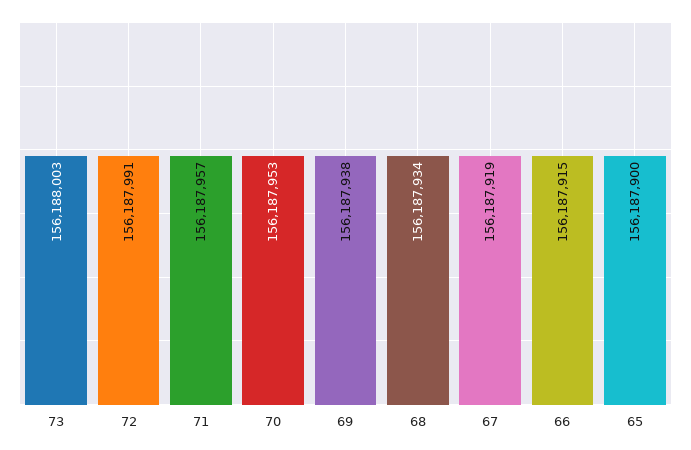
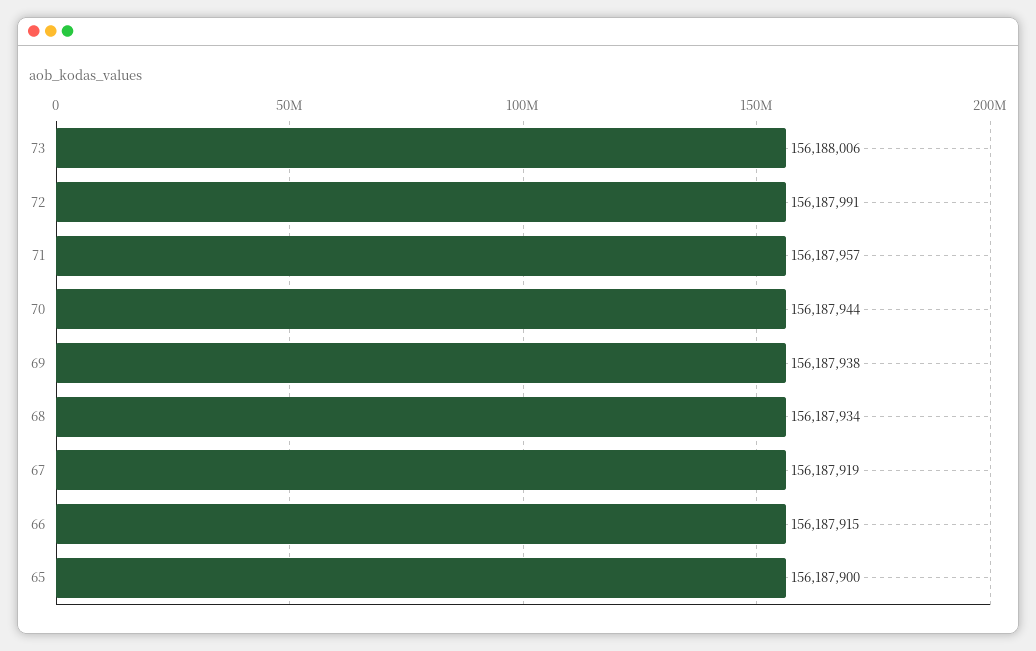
  {
-   "73": 156188003,
+   "73": 156188006,
    "72": 156187991,
    "71": 156187957,
-   "70": 156187953,
+   "70": 156187944,
    "69": 156187938,
    "68": 156187934,
    "67": 156187919,
    "66": 156187915,
    "65": 156187900
  }

